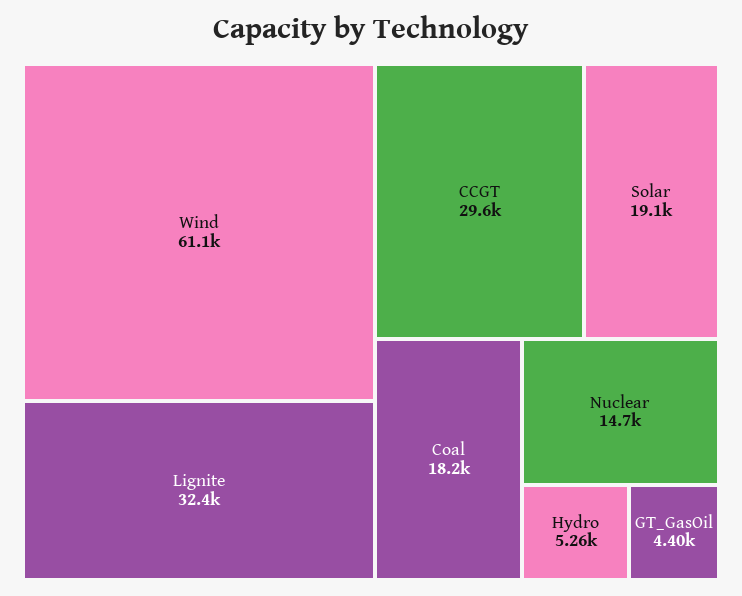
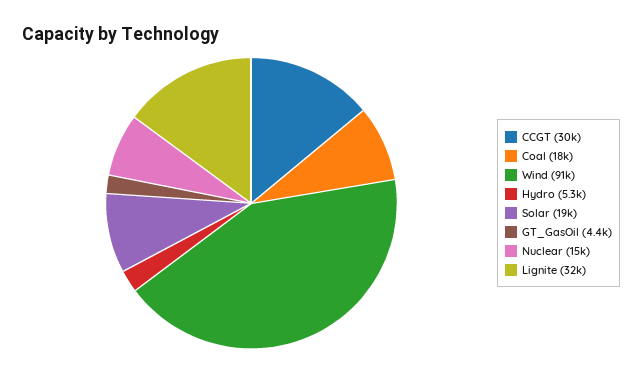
  {
-   "Wind": 61100,
+   "Wind": 91000,
    "Lignite": 32400,
    "CCGT": 29600,
    "Solar": 19100,
    "Coal": 18200,
    "Nuclear": 14700,
    "Hydro": 5260,
    "GT_GasOil": 4400
  }

